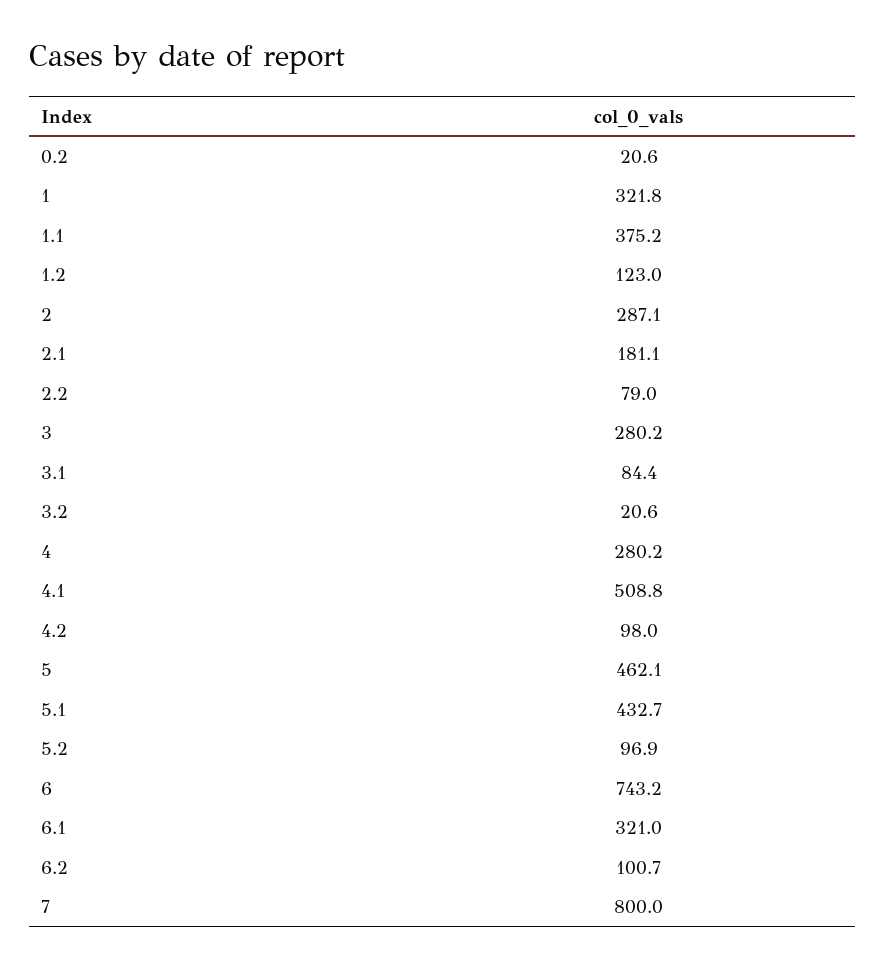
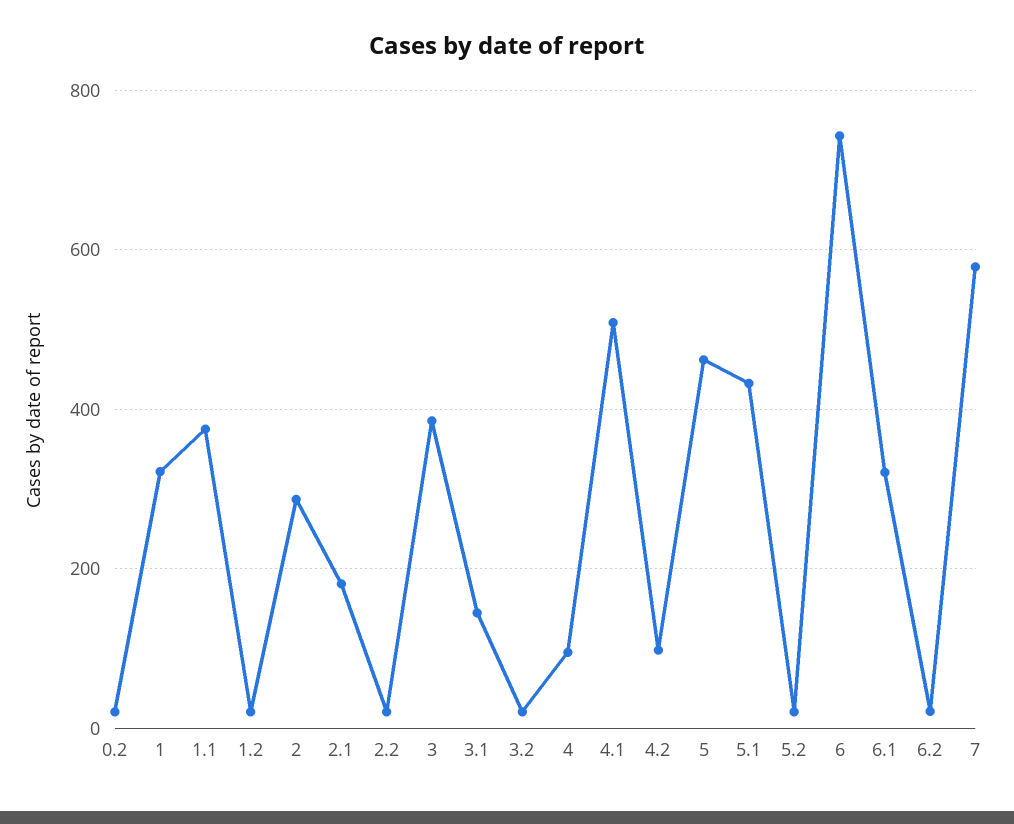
  {
    "0.2": 20.6,
    "1": 321.8,
    "1.1": 375.2,
-   "1.2": 123,
+   "1.2": 20,
    "2": 287.1,
    "2.1": 181.1,
-   "2.2": 79,
+   "2.2": 20,
-   "3": 280.2,
+   "3": 380,
-   "3.1": 84.4,
+   "3.1": 140,
    "3.2": 20.6,
-   "4": 280.2,
+   "4": 100,
    "4.1": 508.8,
    "4.2": 98,
    "5": 462.1,
    "5.1": 432.7,
-   "5.2": 96.9,
+   "5.2": 20,
    "6": 743.2,
    "6.1": 321,
-   "6.2": 100.7,
+   "6.2": 20,
-   "7": 800
+   "7": 580
  }

